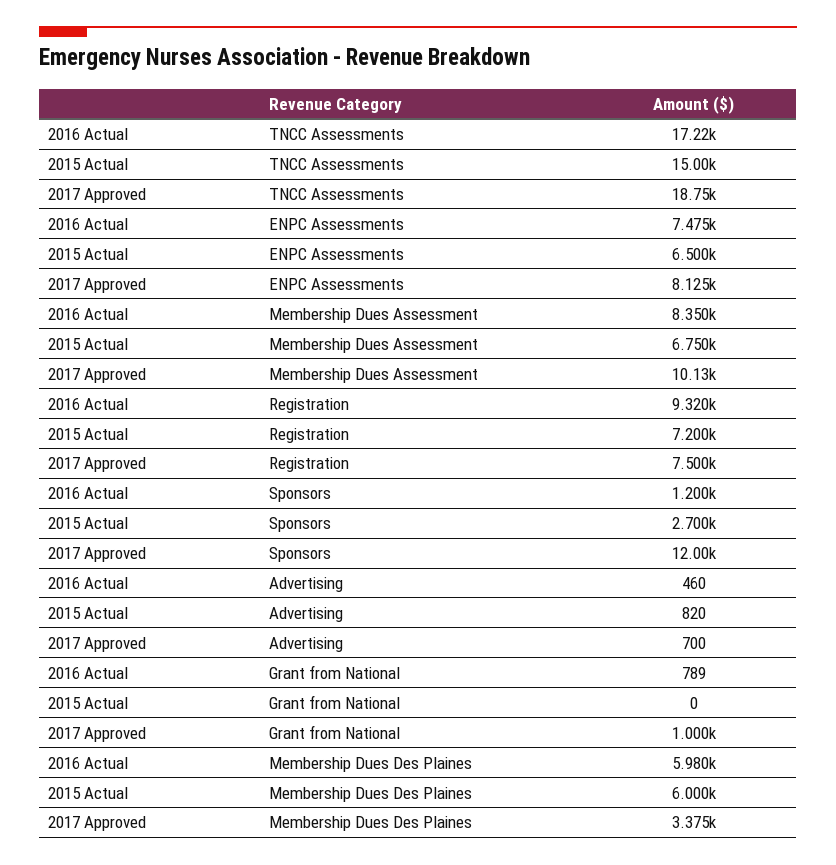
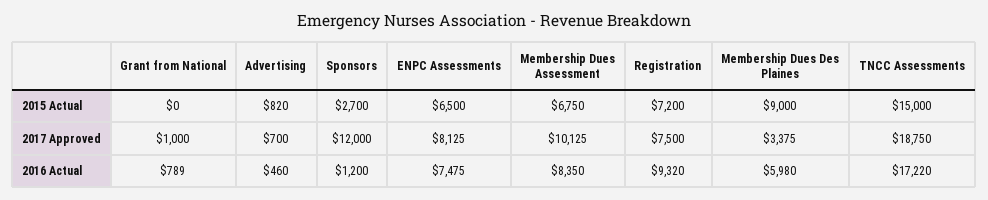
  {
    "2016 Actual": {
      "TNCC Assessments": 17220,
      "ENPC Assessments": 7475,
      "Membership Dues Assessment": 8350,
      "Registration": 9320,
      "Sponsors": 1200,
      "Advertising": 460,
      "Grant from National": 789,
      "Membership Dues Des Plaines": 5980
    },
    "2015 Actual": {
      "TNCC Assessments": 15000,
      "ENPC Assessments": 6500,
      "Membership Dues Assessment": 6750,
      "Registration": 7200,
      "Sponsors": 2700,
      "Advertising": 820,
      "Grant from National": 0,
-     "Membership Dues Des Plaines": 6000
+     "Membership Dues Des Plaines": 9000
    },
    "2017 Approved": {
      "TNCC Assessments": 18750,
      "ENPC Assessments": 8125,
      "Membership Dues Assessment": 10125,
      "Registration": 7500,
      "Sponsors": 12000,
      "Advertising": 700,
      "Grant from National": 1000,
      "Membership Dues Des Plaines": 3375
    }
  }

